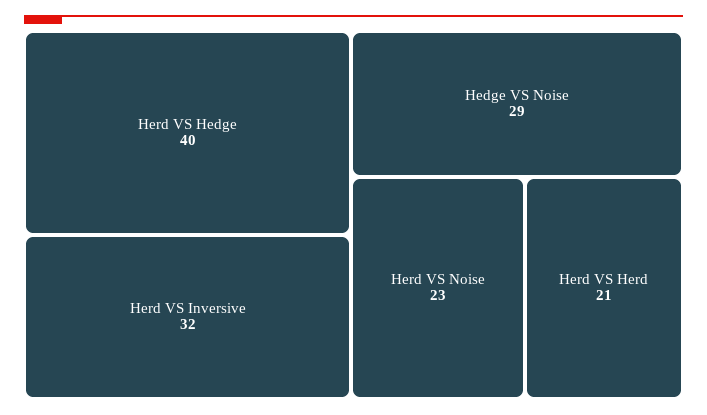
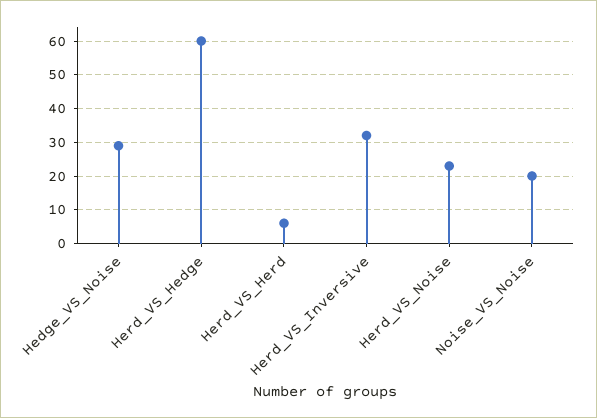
  {
-   "Herd VS Hedge": 40,
+   "Herd VS Hedge": 60,
    "Herd VS Inversive": 32,
    "Hedge VS Noise": 29,
    "Herd VS Noise": 23,
-   "Herd VS Herd": 21
+   "Herd VS Herd": 5,
+   "Noise_VS_Noise": 20
  }

